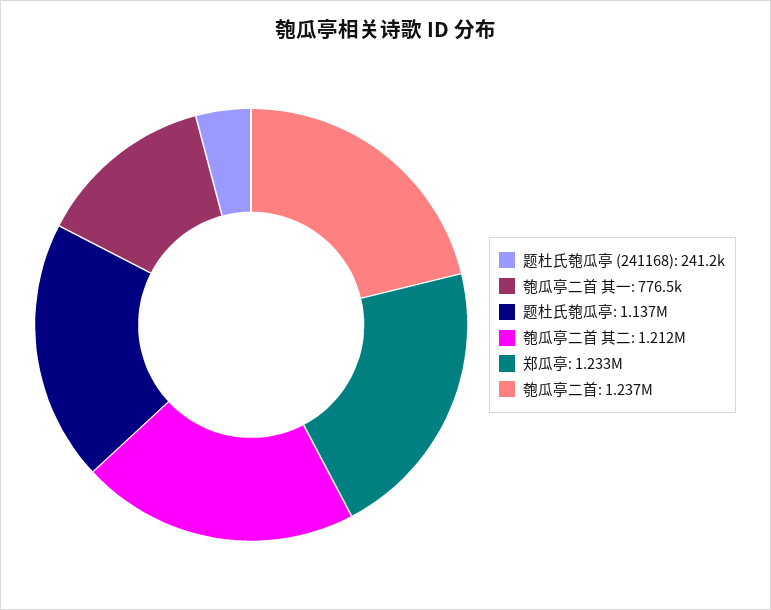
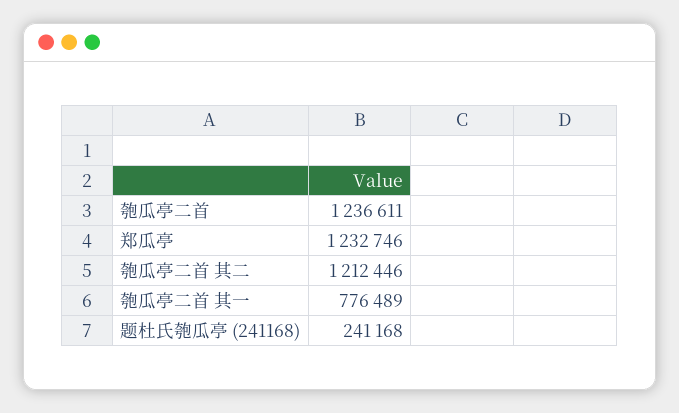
  {
    "题杜氏匏瓜亭 (241168)": 241168,
    "匏瓜亭二首 其一": 776489,
-   "题杜氏匏瓜亭": 1137000,
    "匏瓜亭二首 其二": 1212446,
    "郑瓜亭": 1232746,
    "匏瓜亭二首": 1236611
  }

